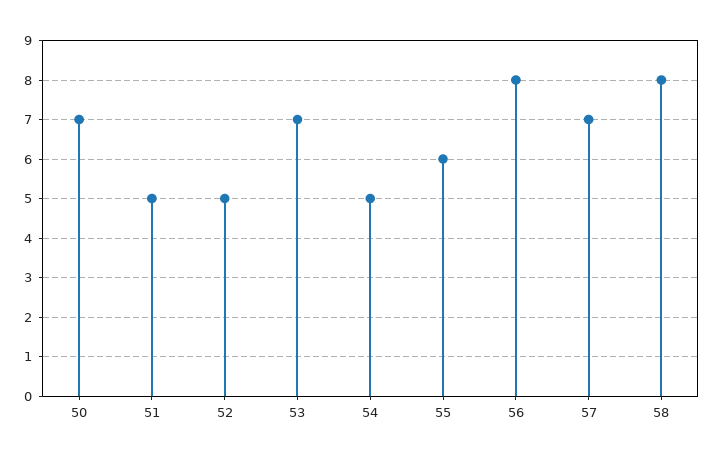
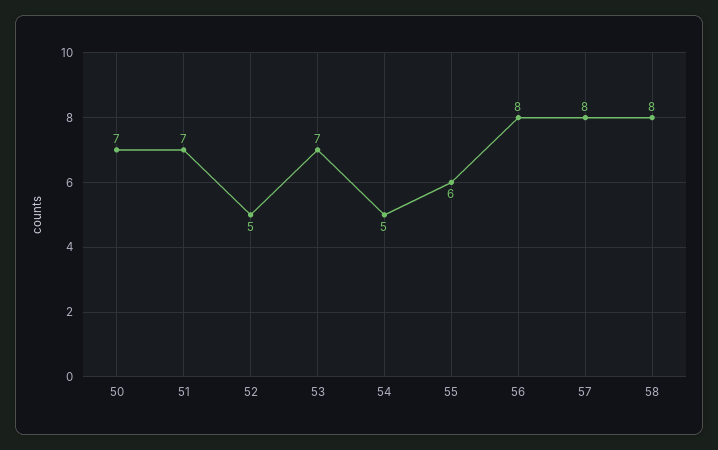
  {
    "50": 7,
-   "51": 5,
+   "51": 7,
    "52": 5,
    "53": 7,
    "54": 5,
    "55": 6,
    "56": 8,
-   "57": 7,
+   "57": 8,
    "58": 8
  }

